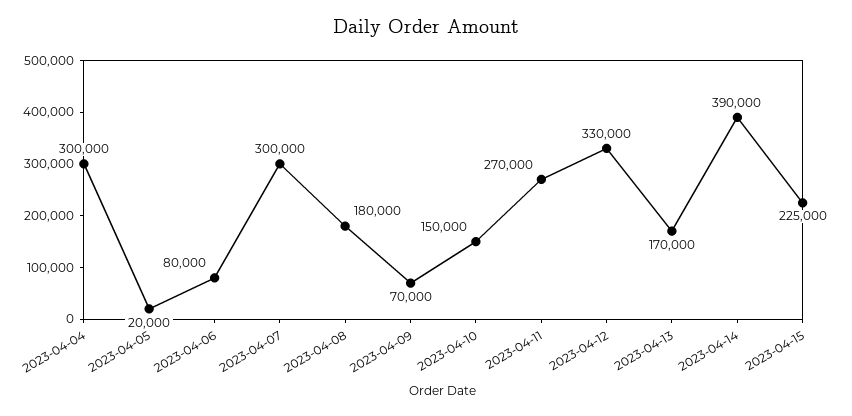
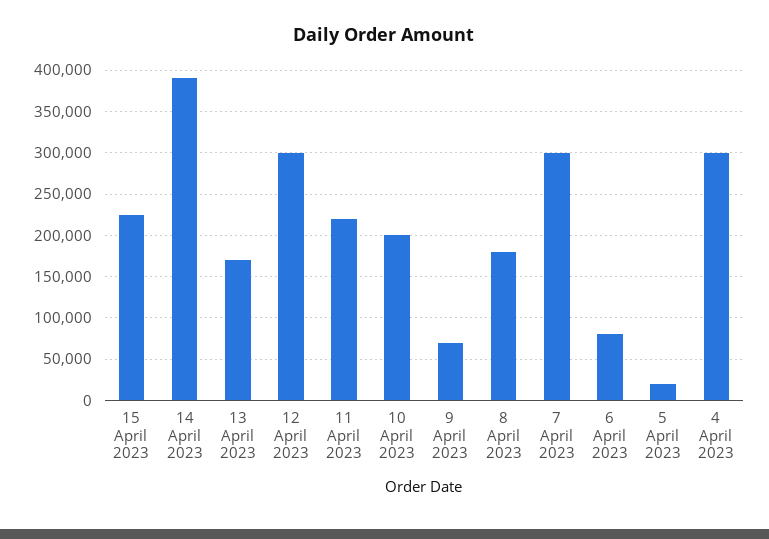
  {
    "2023-04-04": 300000,
    "2023-04-05": 20000,
    "2023-04-06": 80000,
    "2023-04-07": 300000,
    "2023-04-08": 180000,
    "2023-04-09": 70000,
-   "2023-04-10": 150000,
+   "2023-04-10": 200000,
-   "2023-04-11": 270000,
+   "2023-04-11": 220000,
-   "2023-04-12": 330000,
+   "2023-04-12": 300000,
    "2023-04-13": 170000,
    "2023-04-14": 390000,
    "2023-04-15": 225000
  }

